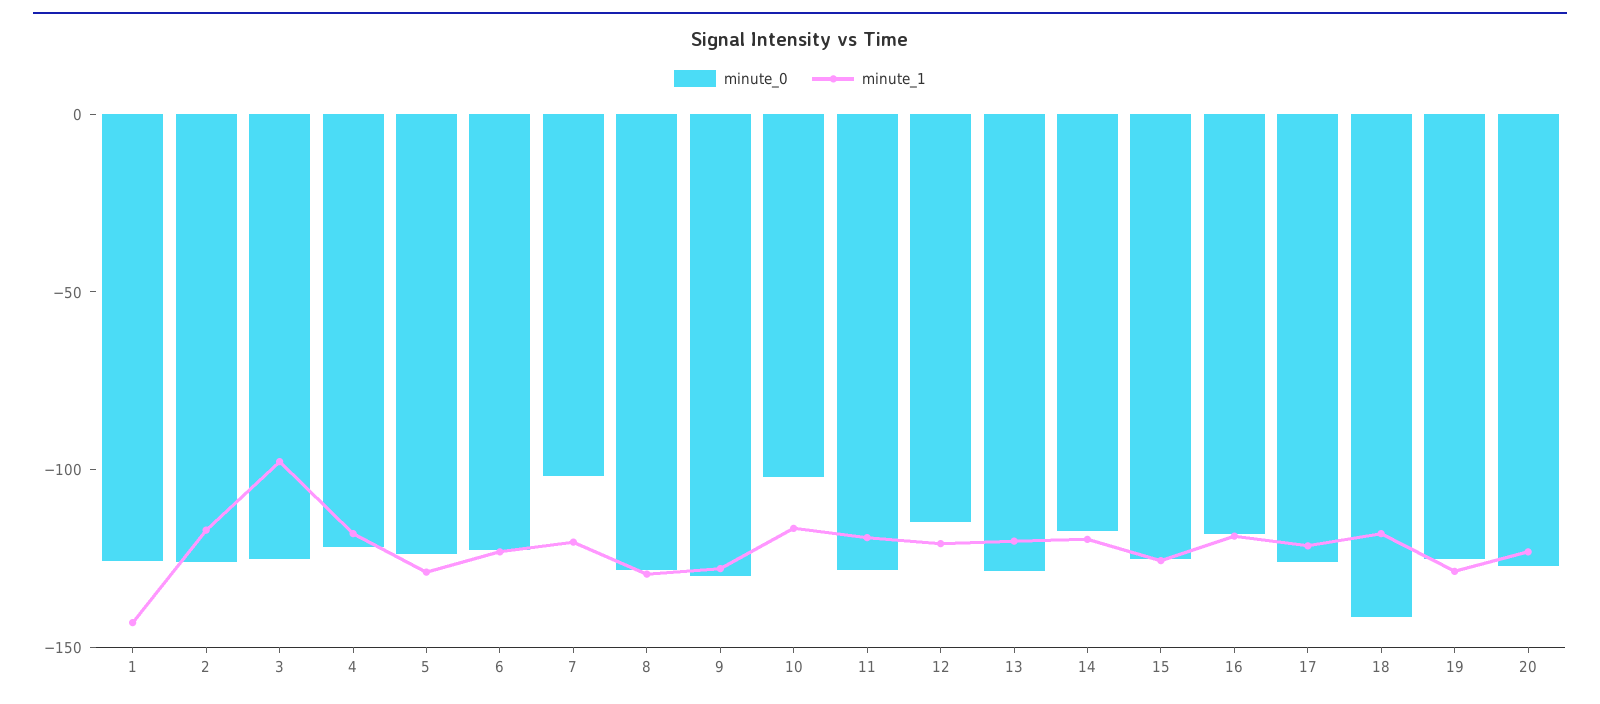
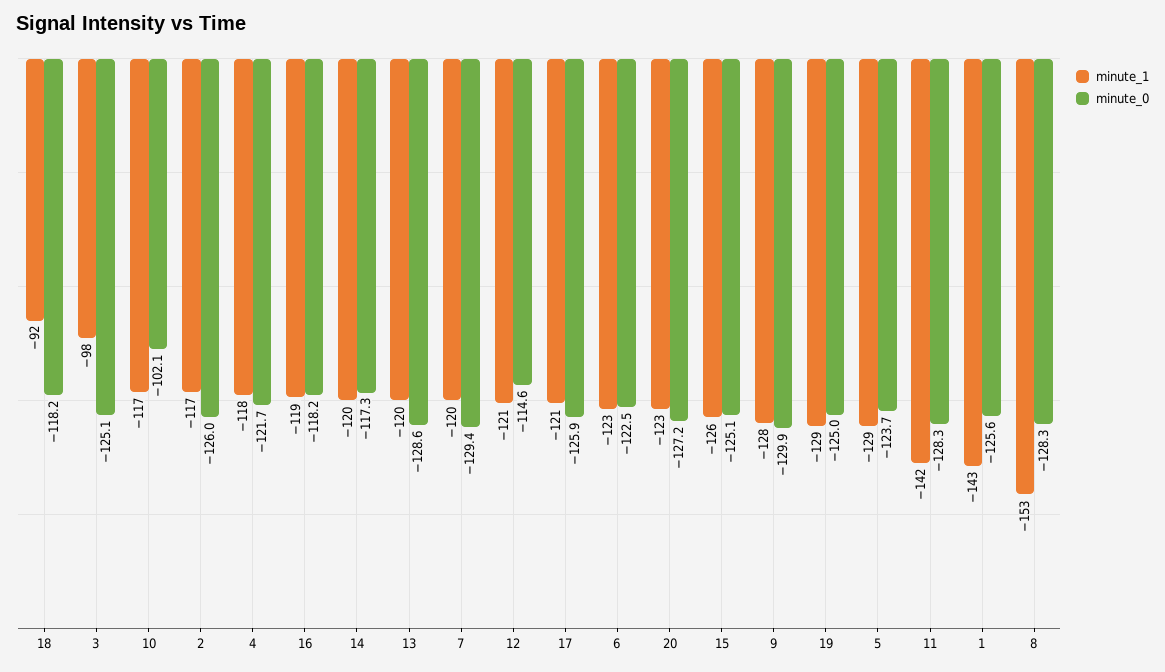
  {
    "minute_0": {
      "1": -125.6,
      "2": -126,
      "3": -125.1,
      "4": -121.7,
      "5": -123.7,
      "6": -122.5,
-     "7": -100,
+     "7": -129.4,
      "8": -128.3,
      "9": -129.9,
      "10": -102.1,
      "11": -128.3,
      "12": -114.6,
      "13": -128.6,
      "14": -117.3,
      "15": -125.1,
      "16": -118.2,
      "17": -125.9,
-     "18": -140,
+     "18": -118.2,
      "19": -125,
      "20": -127.2
    },
    "minute_1": {
      "1": -143,
      "2": -117,
      "3": -98,
      "4": -118,
      "5": -129,
      "6": -123,
      "7": -120,
-     "8": -130,
+     "8": -153,
      "9": -128,
      "10": -117,
-     "11": -120,
+     "11": -142,
      "12": -121,
      "13": -120,
      "14": -120,
      "15": -126,
      "16": -119,
      "17": -121,
-     "18": -120,
+     "18": -92,
      "19": -129,
      "20": -123
    }
  }

